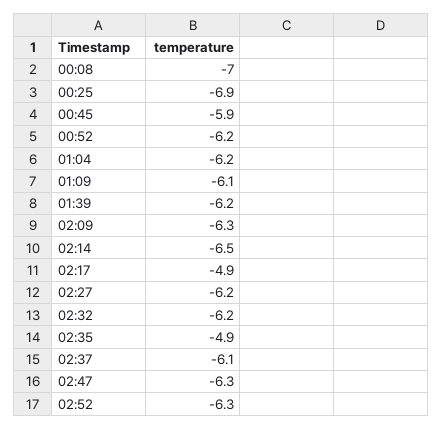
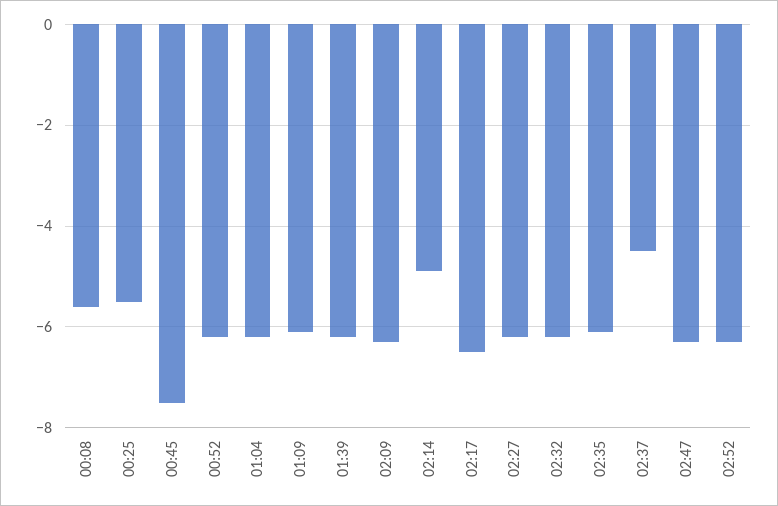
  {
-   "00:08": -7,
+   "00:08": -5.5,
-   "00:25": -6.9,
+   "00:25": -5.5,
-   "00:45": -5.9,
+   "00:45": -7.5,
    "00:52": -6.2,
    "01:04": -6.2,
    "01:09": -6.1,
    "01:39": -6.2,
    "02:09": -6.3,
-   "02:14": -6.5,
+   "02:14": -5,
-   "02:17": -4.9,
+   "02:17": -6.5,
    "02:27": -6.2,
    "02:32": -6.2,
-   "02:35": -4.9,
+   "02:35": -6,
-   "02:37": -6.1,
+   "02:37": -4.5,
    "02:47": -6.3,
    "02:52": -6.3
  }

